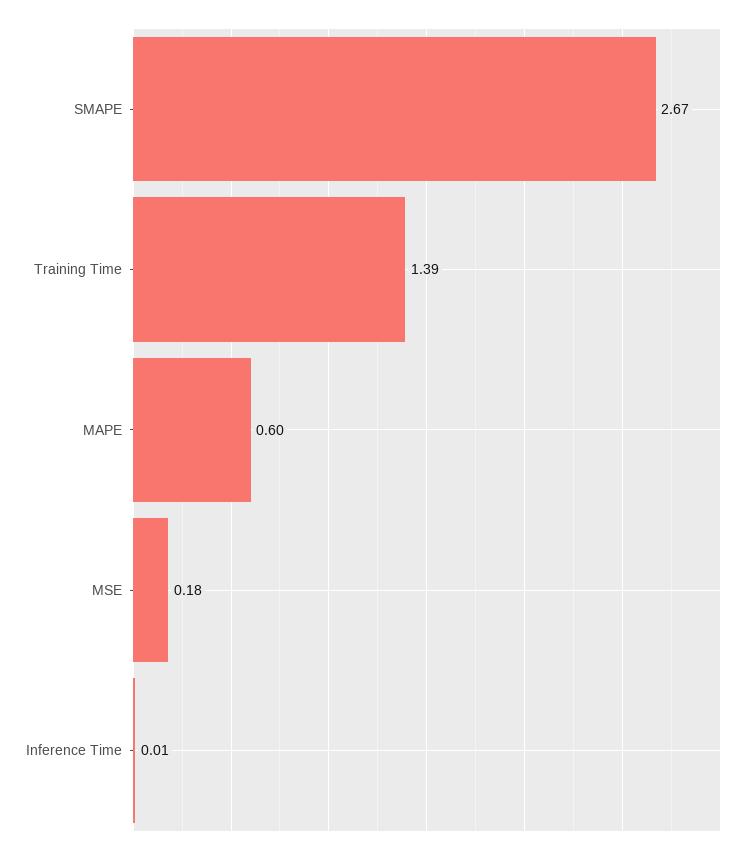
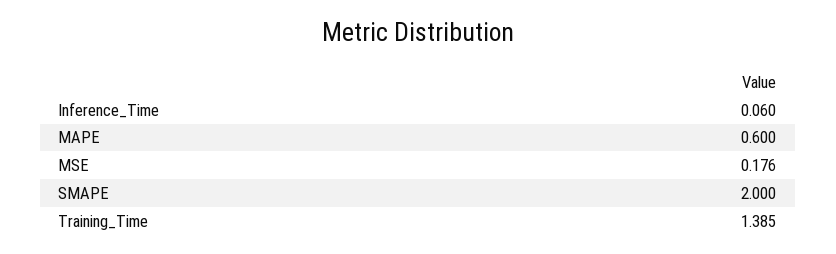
  {
-   "SMAPE": 2.67,
+   "SMAPE": 2,
    "Training Time": 1.385,
    "MAPE": 0.6,
    "MSE": 0.176,
-   "Inference Time": 0.01
+   "Inference Time": 0.06
  }

